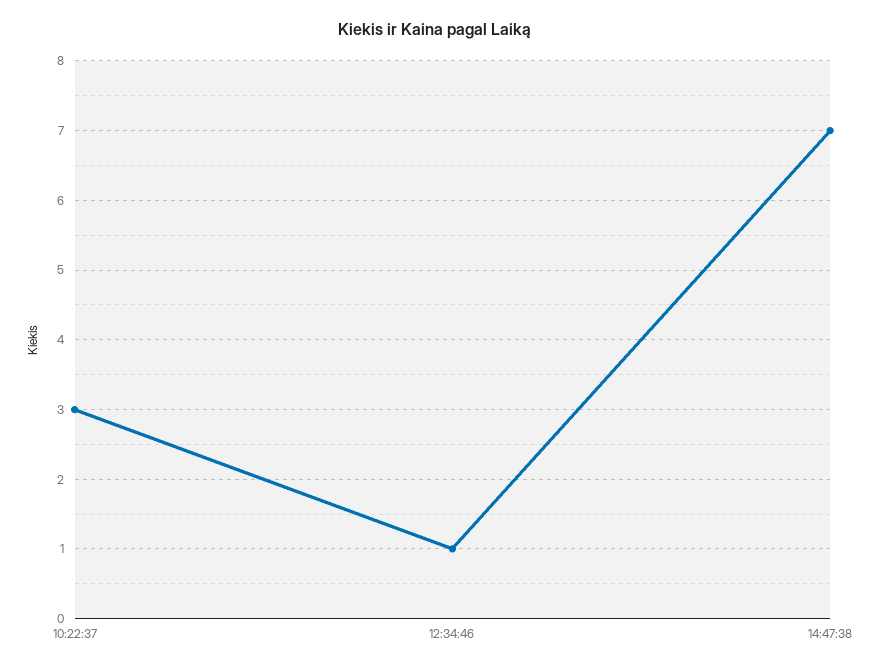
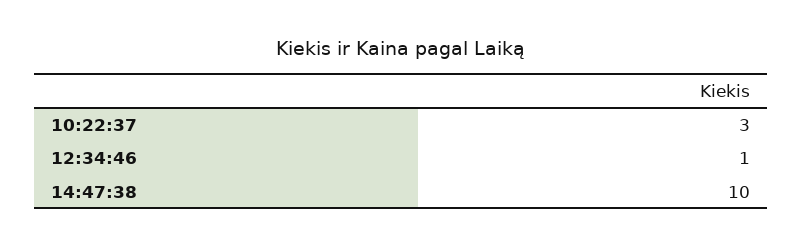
  {
    "10:22:37": 3,
    "12:34:46": 1,
-   "14:47:38": 7
+   "14:47:38": 10
  }

